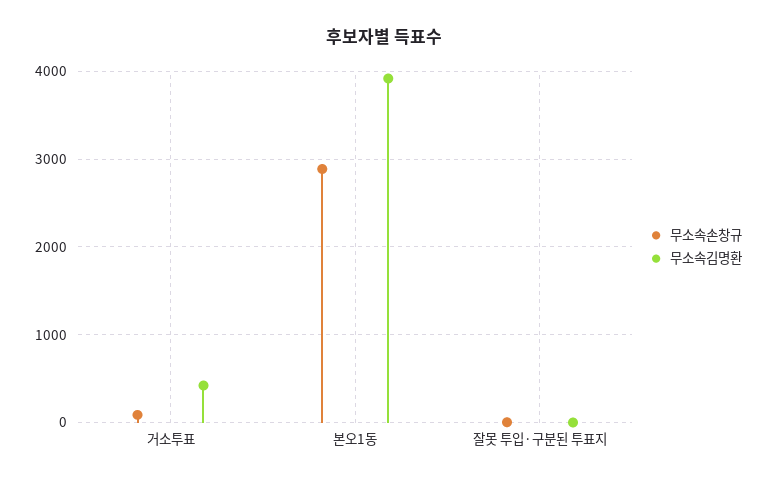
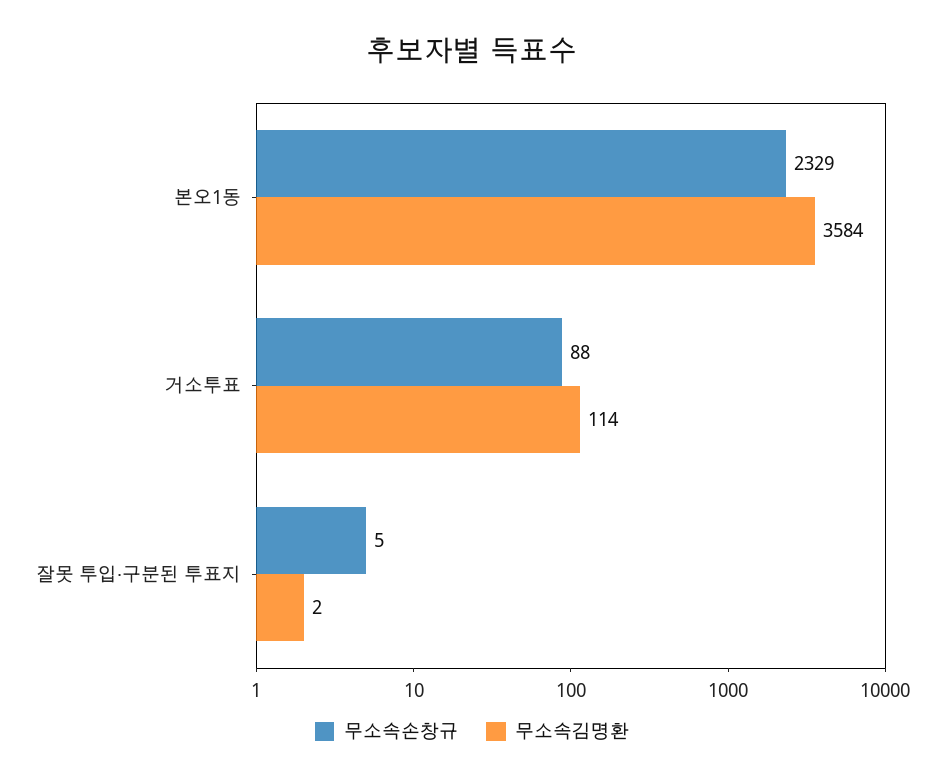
  {
    "무소속손창규": {
      "거소투표": 88,
-     "본오1동": 2900,
+     "본오1동": 2329,
      "잘못 투입·구분된 투표지": 5
    },
    "무소속김명환": {
-     "거소투표": 400,
+     "거소투표": 114,
-     "본오1동": 3900,
+     "본오1동": 3584,
      "잘못 투입·구분된 투표지": 2
    }
  }

